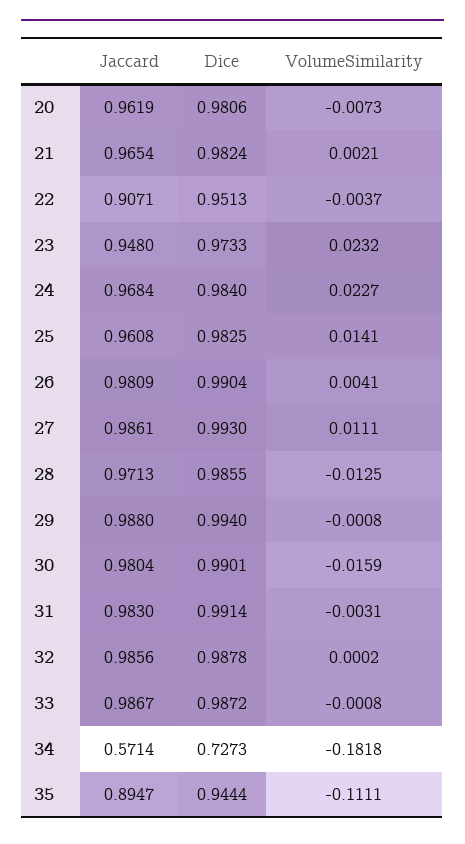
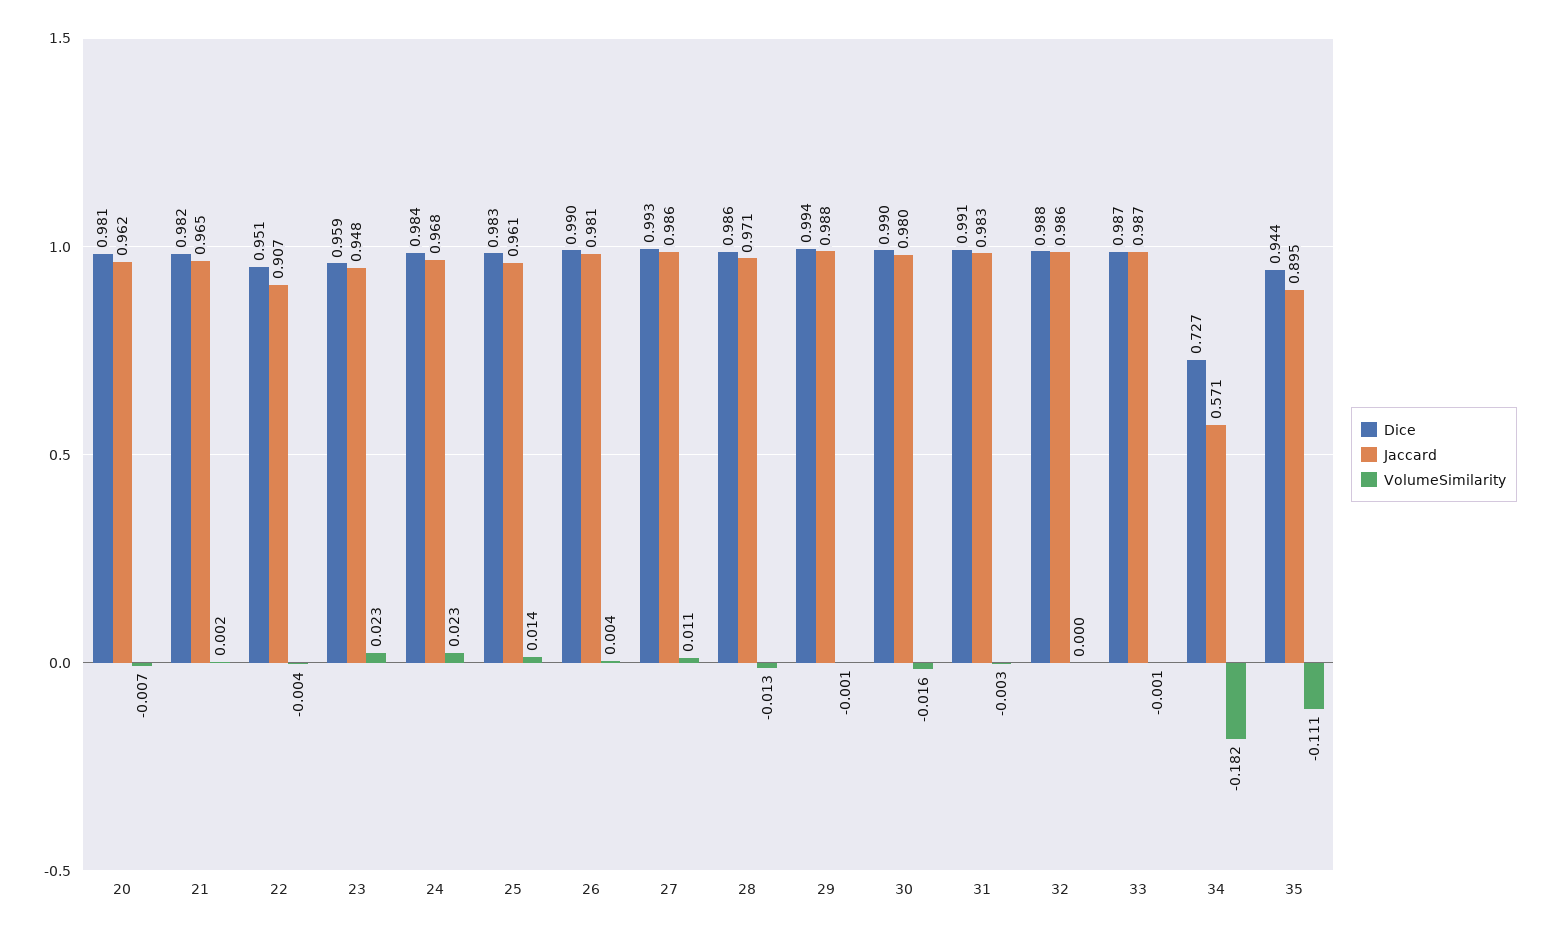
  {
    "Jaccard": {
      "20": 0.9619,
      "21": 0.9654,
      "22": 0.9071,
      "23": 0.948,
      "24": 0.9684,
      "25": 0.9608,
      "26": 0.9809,
      "27": 0.9861,
      "28": 0.9713,
      "29": 0.988,
      "30": 0.9804,
      "31": 0.983,
      "32": 0.9856,
      "33": 0.9867,
      "34": 0.5714,
      "35": 0.8947
    },
    "Dice": {
      "20": 0.9806,
      "21": 0.9824,
      "22": 0.9513,
-     "23": 0.9733,
+     "23": 0.959,
      "24": 0.984,
      "25": 0.9825,
      "26": 0.9904,
      "27": 0.993,
      "28": 0.9855,
      "29": 0.994,
      "30": 0.9901,
      "31": 0.9914,
      "32": 0.9878,
      "33": 0.9872,
      "34": 0.7273,
      "35": 0.9444
    },
    "VolumeSimilarity": {
      "20": -0.0073,
      "21": 0.0021,
      "22": -0.0037,
      "23": 0.0232,
      "24": 0.0227,
      "25": 0.0141,
      "26": 0.0041,
      "27": 0.0111,
      "28": -0.0125,
      "29": -0.0008,
      "30": -0.0159,
      "31": -0.0031,
      "32": 0.0002,
      "33": -0.0008,
      "34": -0.1818,
      "35": -0.1111
    }
  }

